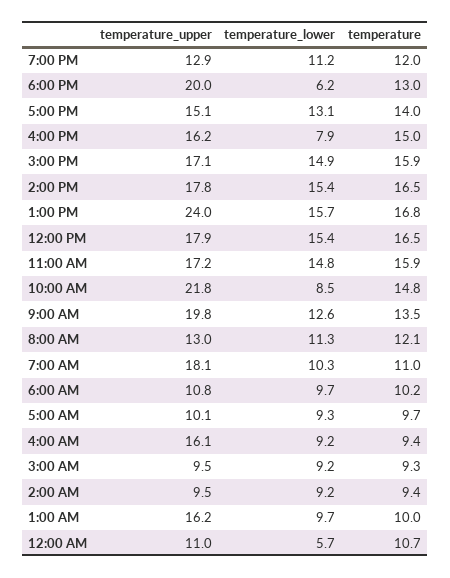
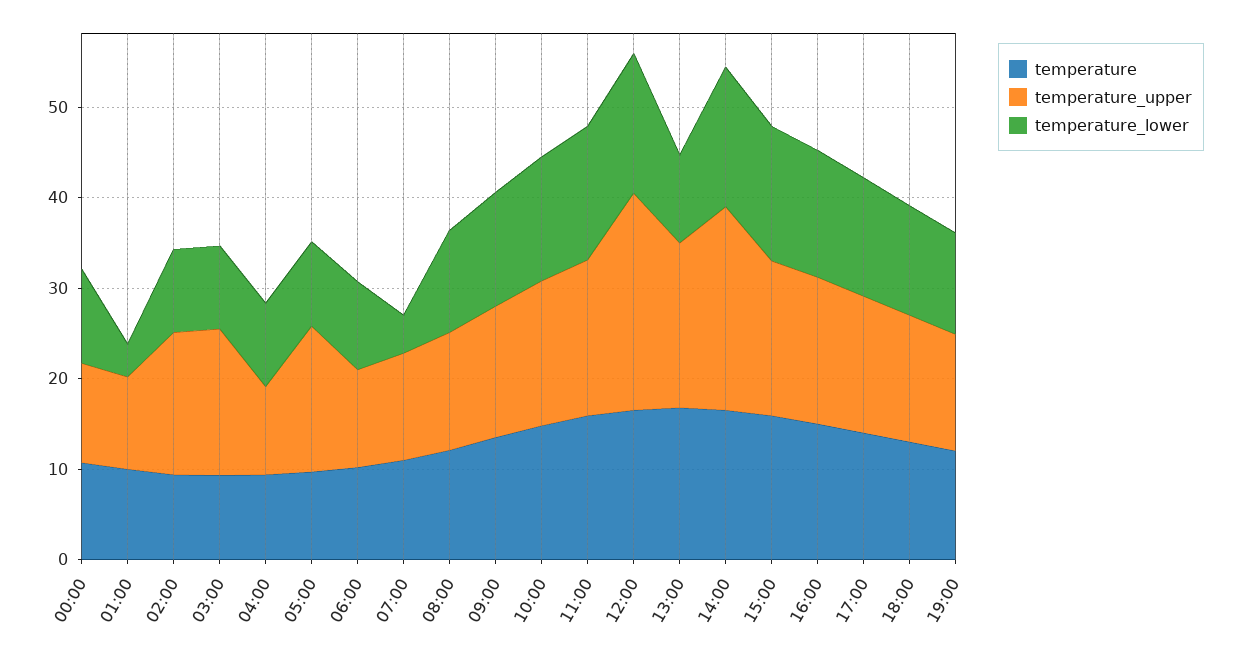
  {
    "temperature_upper": {
      "7:00 PM": 12.9,
-     "6:00 PM": 20,
+     "6:00 PM": 14,
      "5:00 PM": 15.1,
      "4:00 PM": 16.2,
      "3:00 PM": 17.1,
-     "2:00 PM": 17.8,
+     "2:00 PM": 22,
-     "1:00 PM": 24,
+     "1:00 PM": 18,
-     "12:00 PM": 17.9,
+     "12:00 PM": 24,
      "11:00 AM": 17.2,
-     "10:00 AM": 21.8,
+     "10:00 AM": 16,
-     "9:00 AM": 19.8,
+     "9:00 AM": 14,
      "8:00 AM": 13,
-     "7:00 AM": 18.1,
+     "7:00 AM": 12,
      "6:00 AM": 10.8,
-     "5:00 AM": 10.1,
+     "5:00 AM": 16,
-     "4:00 AM": 16.1,
+     "4:00 AM": 10,
-     "3:00 AM": 9.5,
+     "3:00 AM": 16,
-     "2:00 AM": 9.5,
+     "2:00 AM": 16,
-     "1:00 AM": 16.2,
+     "1:00 AM": 10,
      "12:00 AM": 11
    },
    "temperature_lower": {
      "7:00 PM": 11.2,
-     "6:00 PM": 6.2,
+     "6:00 PM": 12,
      "5:00 PM": 13.1,
-     "4:00 PM": 7.9,
+     "4:00 PM": 14,
      "3:00 PM": 14.9,
      "2:00 PM": 15.4,
-     "1:00 PM": 15.7,
+     "1:00 PM": 10,
      "12:00 PM": 15.4,
      "11:00 AM": 14.8,
-     "10:00 AM": 8.5,
+     "10:00 AM": 14,
      "9:00 AM": 12.6,
      "8:00 AM": 11.3,
-     "7:00 AM": 10.3,
+     "7:00 AM": 4,
      "6:00 AM": 9.7,
      "5:00 AM": 9.3,
      "4:00 AM": 9.2,
      "3:00 AM": 9.2,
      "2:00 AM": 9.2,
-     "1:00 AM": 9.7,
+     "1:00 AM": 4,
-     "12:00 AM": 5.7
+     "12:00 AM": 10
    },
    "temperature": {
      "7:00 PM": 12,
      "6:00 PM": 13,
      "5:00 PM": 14,
      "4:00 PM": 15,
      "3:00 PM": 15.9,
      "2:00 PM": 16.5,
      "1:00 PM": 16.8,
      "12:00 PM": 16.5,
      "11:00 AM": 15.9,
      "10:00 AM": 14.8,
      "9:00 AM": 13.5,
      "8:00 AM": 12.1,
      "7:00 AM": 11,
      "6:00 AM": 10.2,
      "5:00 AM": 9.7,
      "4:00 AM": 9.4,
      "3:00 AM": 9.3,
      "2:00 AM": 9.4,
      "1:00 AM": 10,
      "12:00 AM": 10.7
    }
  }

